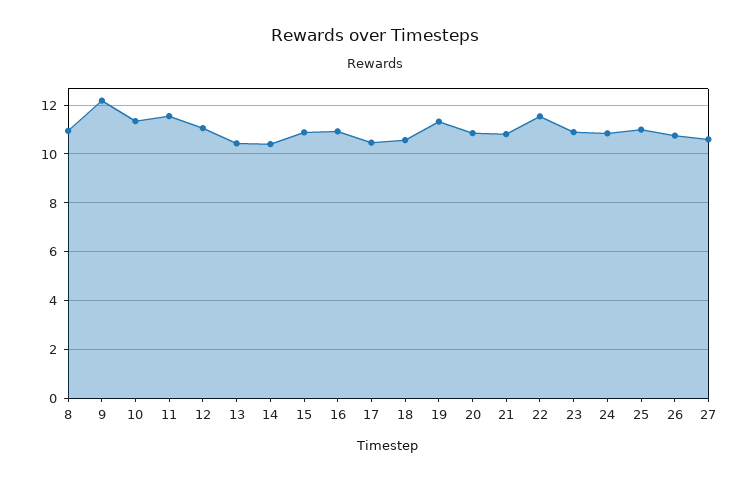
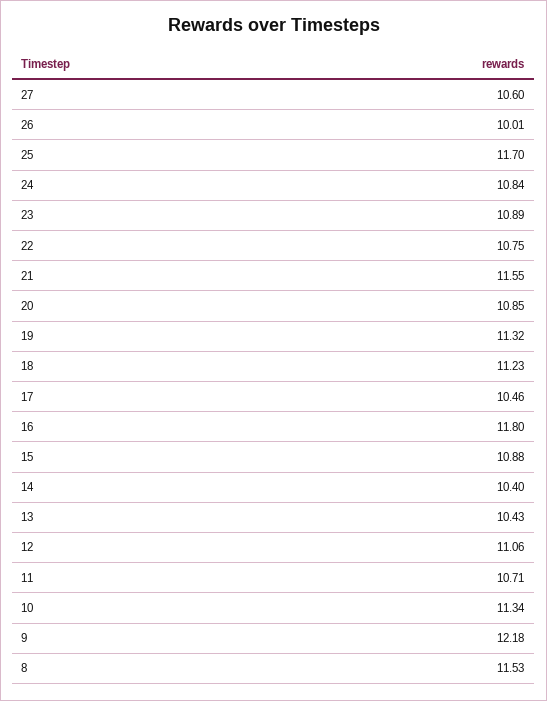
  {
-   "8": 11,
+   "8": 11.53,
    "9": 12.18,
    "10": 11.34,
-   "11": 11.5,
+   "11": 10.71,
    "12": 11.06,
    "13": 10.43,
    "14": 10.4,
    "15": 10.88,
-   "16": 11,
+   "16": 11.8,
    "17": 10.46,
-   "18": 10.5,
+   "18": 11.23,
    "19": 11.32,
    "20": 10.85,
-   "21": 10.75,
+   "21": 11.55,
-   "22": 11.5,
+   "22": 10.75,
    "23": 10.89,
    "24": 10.84,
-   "25": 11,
+   "25": 11.7,
-   "26": 10.75,
+   "26": 10.01,
    "27": 10.6
  }

